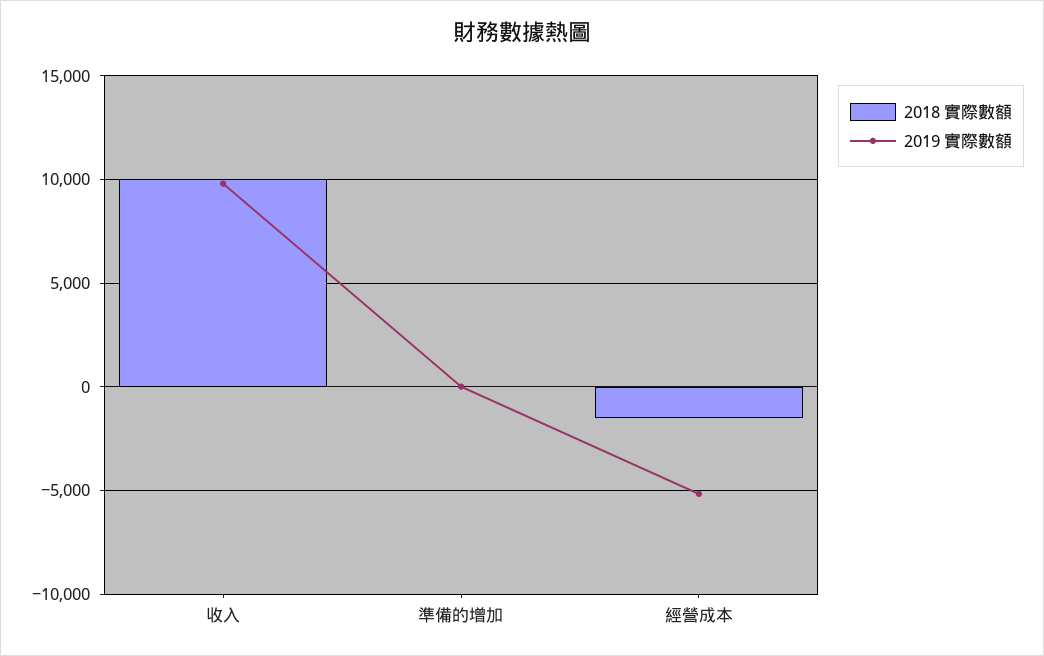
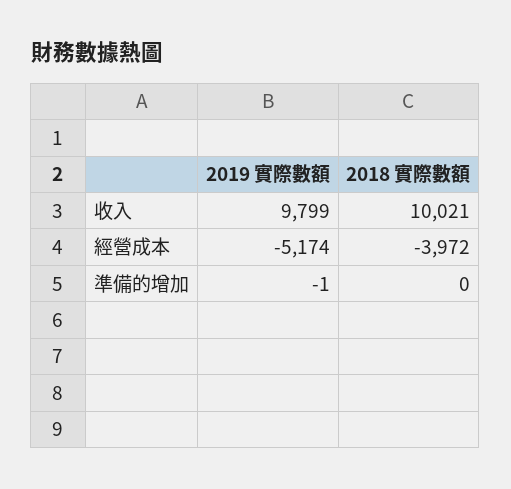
  {
    "2018 實際數額": {
      "收入": 10021,
      "準備的增加": 0,
-     "經營成本": -1500
+     "經營成本": -3972
    },
    "2019 實際數額": {
      "收入": 9799,
      "準備的增加": -1,
      "經營成本": -5174
    }
  }

